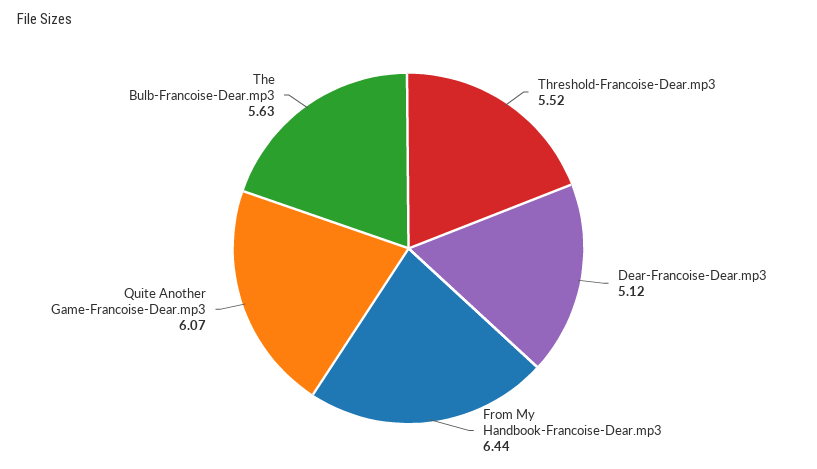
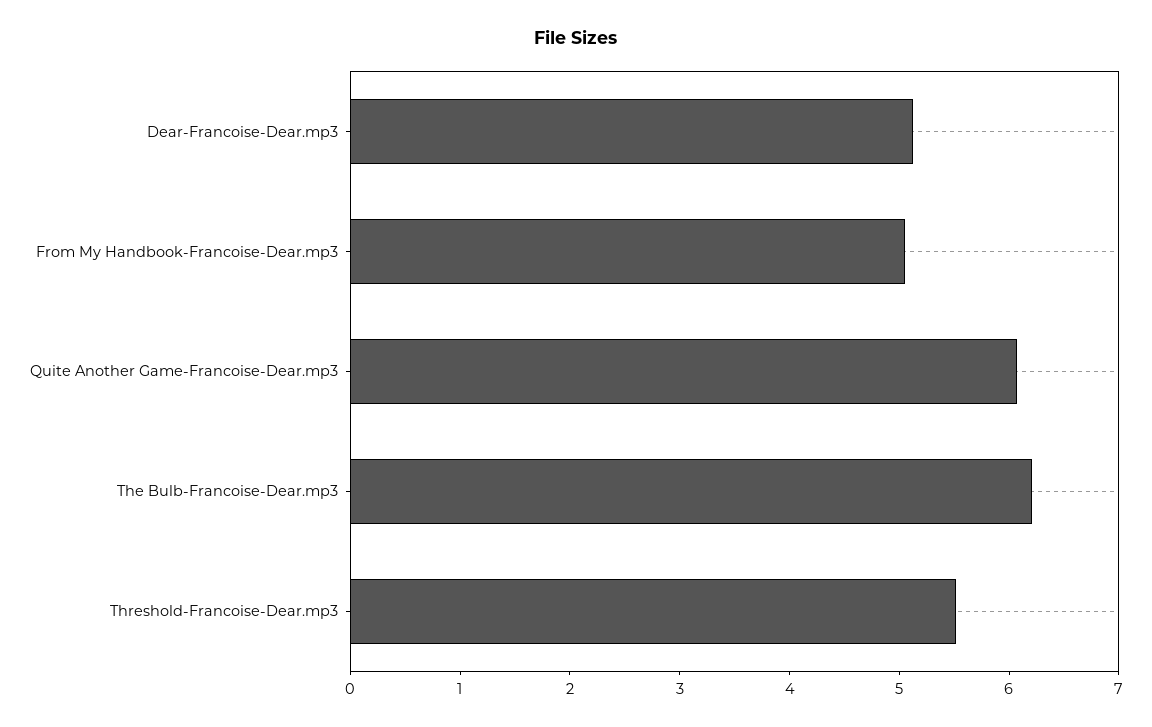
  {
    "Threshold-Francoise-Dear.mp3": 5.52,
    "Dear-Francoise-Dear.mp3": 5.12,
-   "From My Handbook-Francoise-Dear.mp3": 6.44,
+   "From My Handbook-Francoise-Dear.mp3": 5,
    "Quite Another Game-Francoise-Dear.mp3": 6.07,
-   "The Bulb-Francoise-Dear.mp3": 5.63
+   "The Bulb-Francoise-Dear.mp3": 6.2
  }

